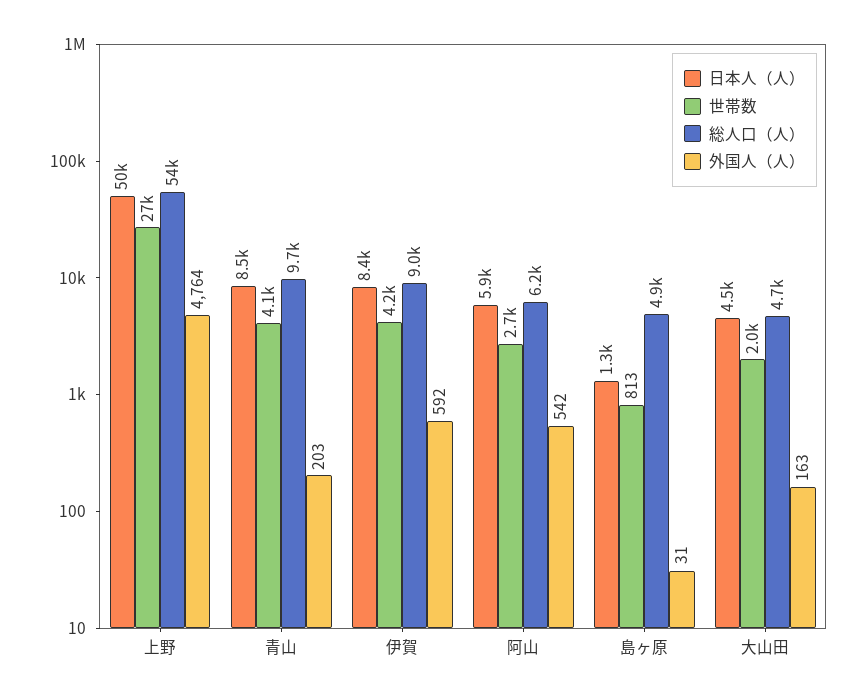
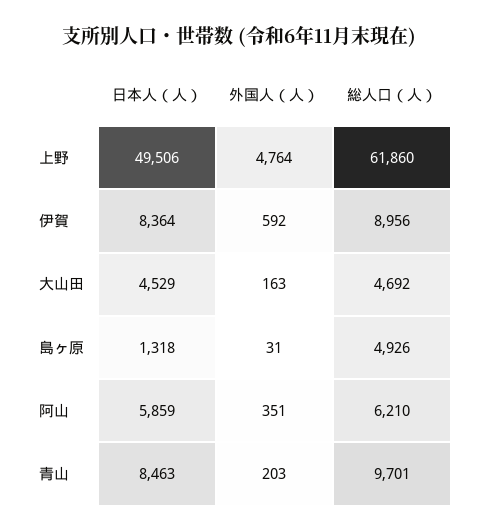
  {
    "日本人（人）": {
      "上野": 49506,
      "青山": 8463,
      "伊賀": 8364,
      "阿山": 5859,
      "島ヶ原": 1318,
      "大山田": 4529
    },
-   "世帯数": {
-     "上野": 27000,
-     "青山": 4100,
-     "伊賀": 4200,
-     "阿山": 2700,
-     "島ヶ原": 813,
-     "大山田": 2000
-   },
    "総人口（人）": {
-     "上野": 54000,
+     "上野": 61860,
      "青山": 9701,
      "伊賀": 8956,
      "阿山": 6210,
      "島ヶ原": 4926,
      "大山田": 4692
    },
    "外国人（人）": {
      "上野": 4764,
      "青山": 203,
      "伊賀": 592,
-     "阿山": 542,
+     "阿山": 351,
      "島ヶ原": 31,
      "大山田": 163
    }
  }

